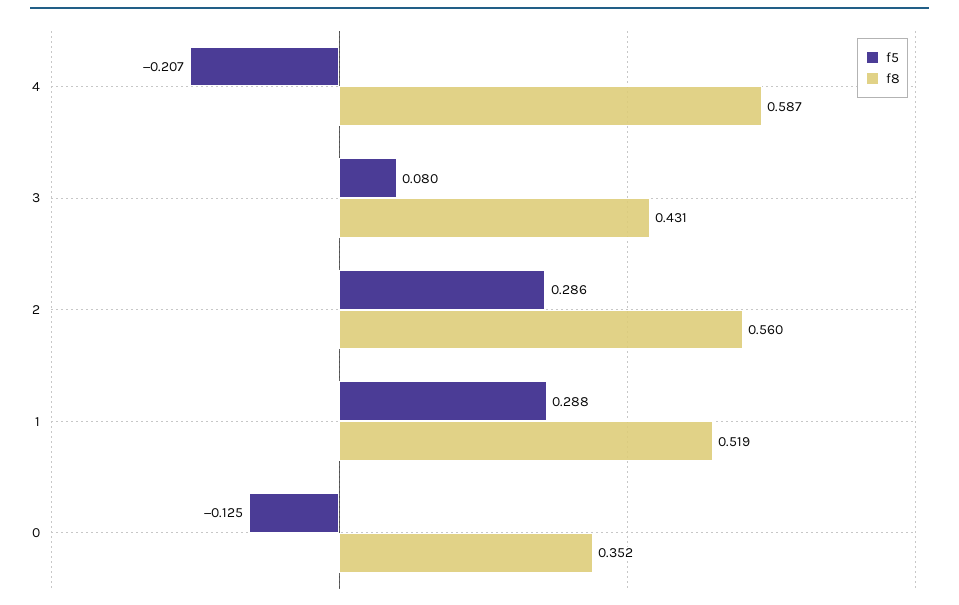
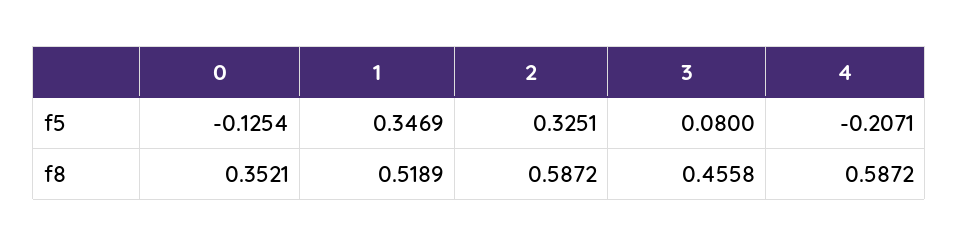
  {
    "f5": {
      "4": -0.2071,
      "3": 0.08,
-     "2": 0.286,
+     "2": 0.3251,
-     "1": 0.288,
+     "1": 0.3469,
      "0": -0.1254
    },
    "f8": {
      "4": 0.5872,
-     "3": 0.431,
+     "3": 0.4558,
-     "2": 0.56,
+     "2": 0.5872,
      "1": 0.5189,
      "0": 0.3521
    }
  }

